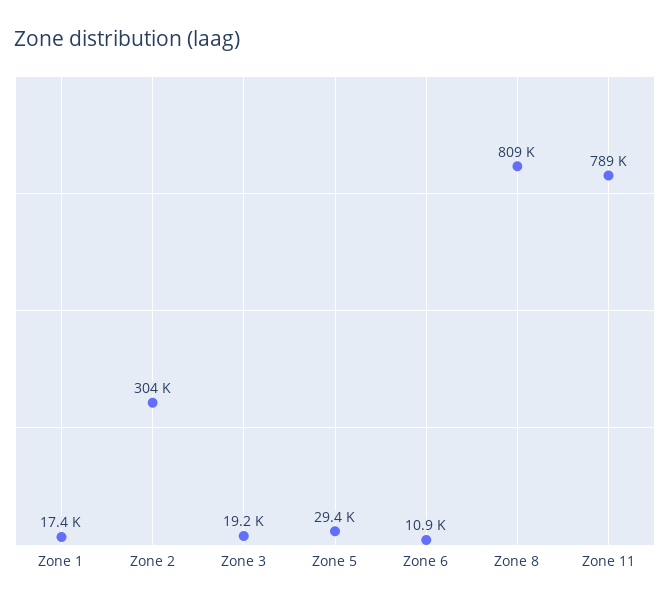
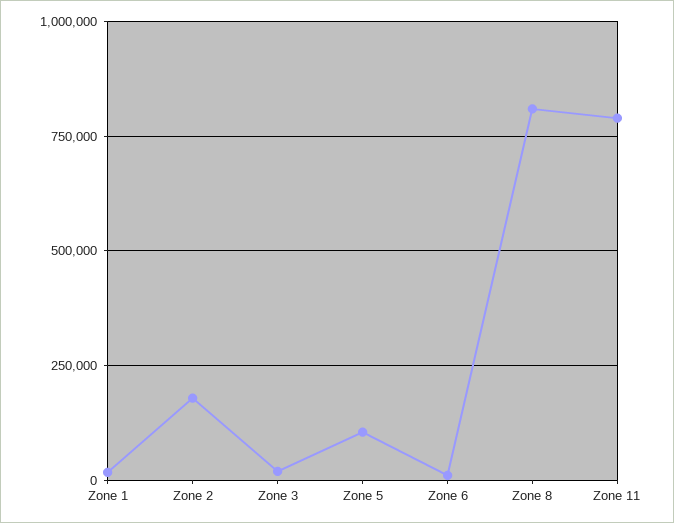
  {
    "Zone 1": 17400,
-   "Zone 2": 304000,
+   "Zone 2": 175000,
    "Zone 3": 19200,
-   "Zone 5": 29400,
+   "Zone 5": 100000,
    "Zone 6": 10900,
    "Zone 8": 809000,
    "Zone 11": 789000
  }

